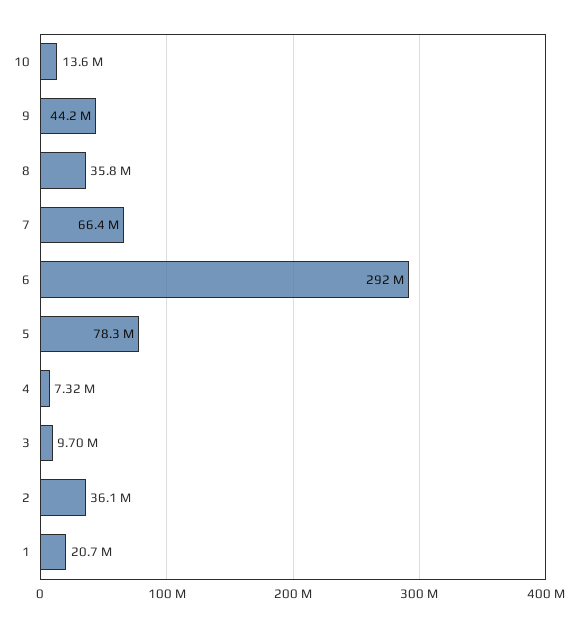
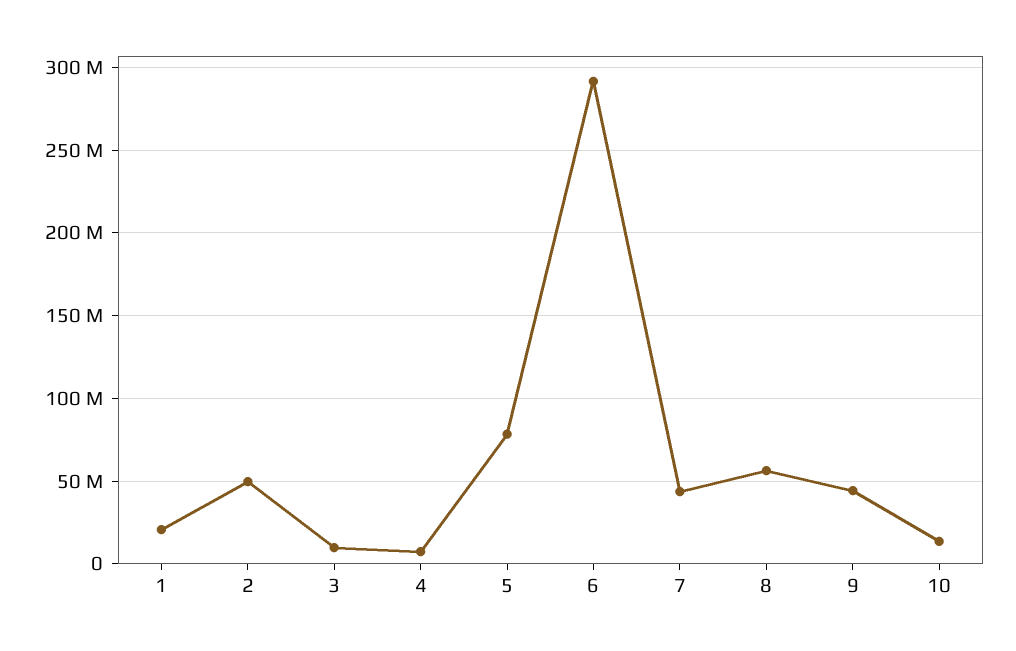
  {
    "10": 13600000,
    "9": 44200000,
-   "8": 35800000,
+   "8": 55000000,
-   "7": 66400000,
+   "7": 45000000,
    "6": 292000000,
    "5": 78300000,
    "4": 7320000,
    "3": 9700000,
-   "2": 36100000,
+   "2": 50000000,
    "1": 20700000
  }

